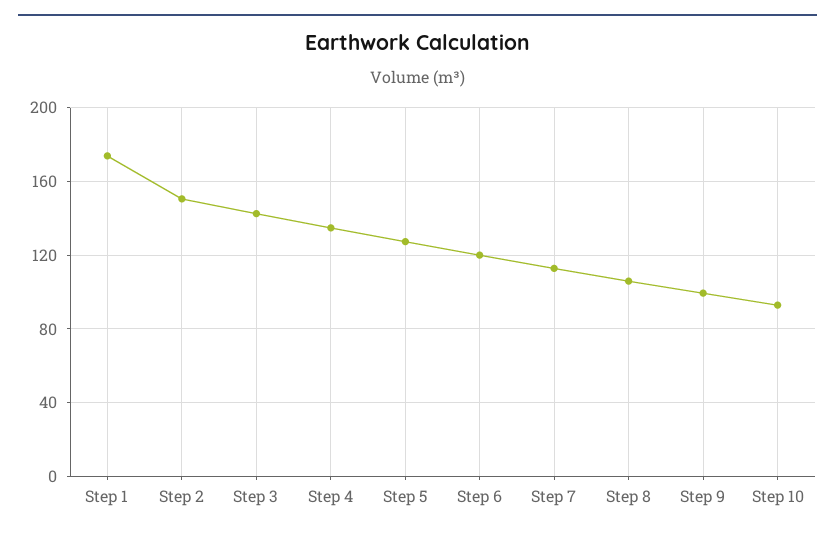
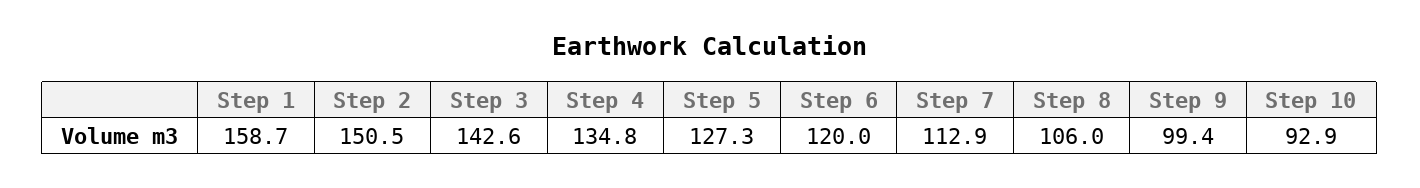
  {
-   "Step 1": 175,
+   "Step 1": 158.7,
    "Step 2": 150.5,
    "Step 3": 142.6,
    "Step 4": 134.8,
    "Step 5": 127.3,
    "Step 6": 120,
    "Step 7": 112.9,
    "Step 8": 106,
    "Step 9": 99.4,
    "Step 10": 92.9
  }

